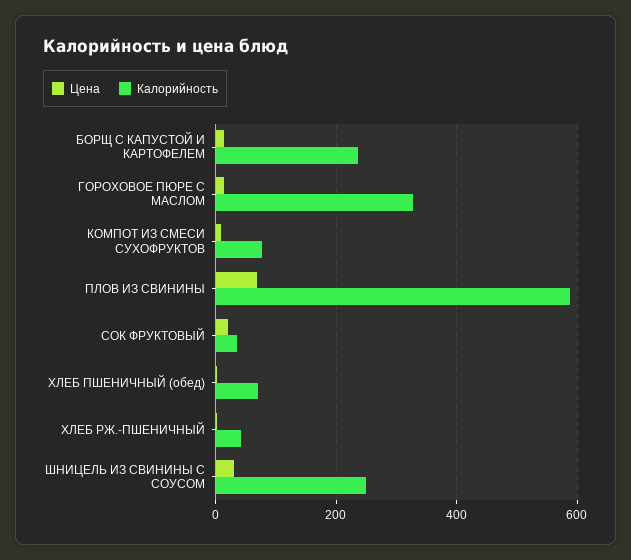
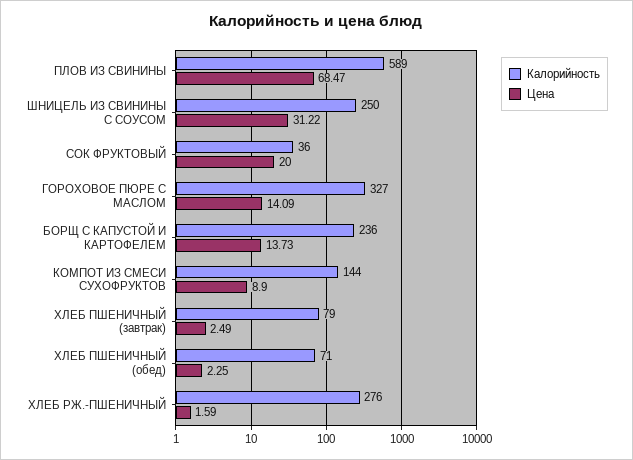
  {
    "Цена": {
      "БОРЩ С КАПУСТОЙ И КАРТОФЕЛЕМ": 13.73,
      "ГОРОХОВОЕ ПЮРЕ С МАСЛОМ": 14.09,
      "КОМПОТ ИЗ СМЕСИ СУХОФРУКТОВ": 8.9,
      "ПЛОВ ИЗ СВИНИНЫ": 68.47,
      "СОК ФРУКТОВЫЙ": 20,
      "ХЛЕБ ПШЕНИЧНЫЙ (обед)": 2.25,
      "ХЛЕБ РЖ.-ПШЕНИЧНЫЙ": 1.59,
-     "ШНИЦЕЛЬ ИЗ СВИНИНЫ С СОУСОМ": 31.22
+     "ШНИЦЕЛЬ ИЗ СВИНИНЫ С СОУСОМ": 31.22,
+     "ХЛЕБ ПШЕНИЧНЫЙ (завтрак)": 2.49
    },
    "Калорийность": {
      "БОРЩ С КАПУСТОЙ И КАРТОФЕЛЕМ": 236,
      "ГОРОХОВОЕ ПЮРЕ С МАСЛОМ": 327,
-     "КОМПОТ ИЗ СМЕСИ СУХОФРУКТОВ": 80,
+     "КОМПОТ ИЗ СМЕСИ СУХОФРУКТОВ": 144,
      "ПЛОВ ИЗ СВИНИНЫ": 589,
      "СОК ФРУКТОВЫЙ": 36,
      "ХЛЕБ ПШЕНИЧНЫЙ (обед)": 71,
-     "ХЛЕБ РЖ.-ПШЕНИЧНЫЙ": 40,
+     "ХЛЕБ РЖ.-ПШЕНИЧНЫЙ": 276,
-     "ШНИЦЕЛЬ ИЗ СВИНИНЫ С СОУСОМ": 250
+     "ШНИЦЕЛЬ ИЗ СВИНИНЫ С СОУСОМ": 250,
+     "ХЛЕБ ПШЕНИЧНЫЙ (завтрак)": 79
    }
  }

